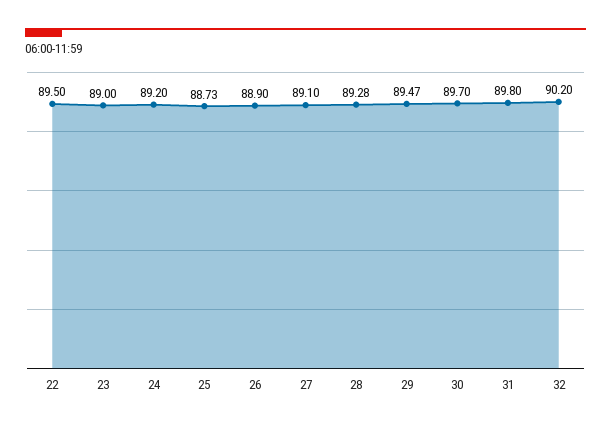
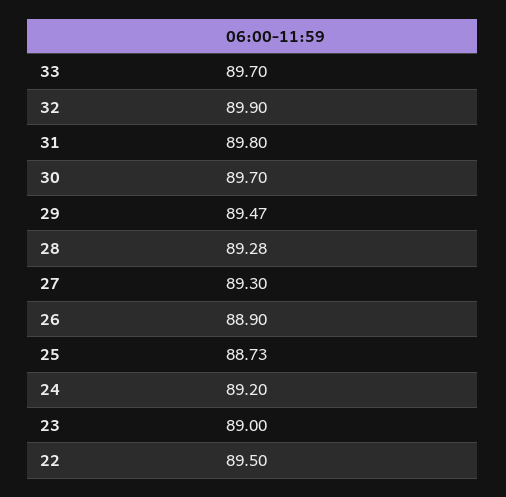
  {
    "22": 89.5,
    "23": 89,
    "24": 89.2,
    "25": 88.73,
    "26": 88.9,
-   "27": 89.1,
+   "27": 89.3,
    "28": 89.28,
    "29": 89.47,
    "30": 89.7,
    "31": 89.8,
-   "32": 90.2
+   "32": 89.9,
+   "33": 89.7
  }

